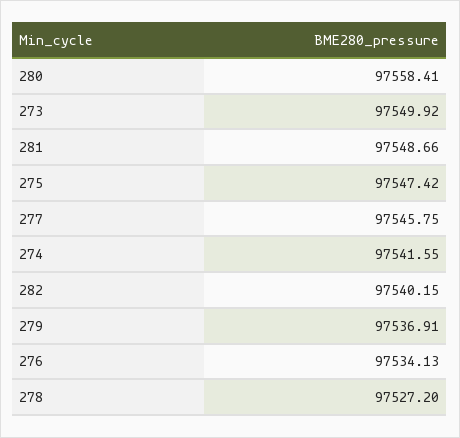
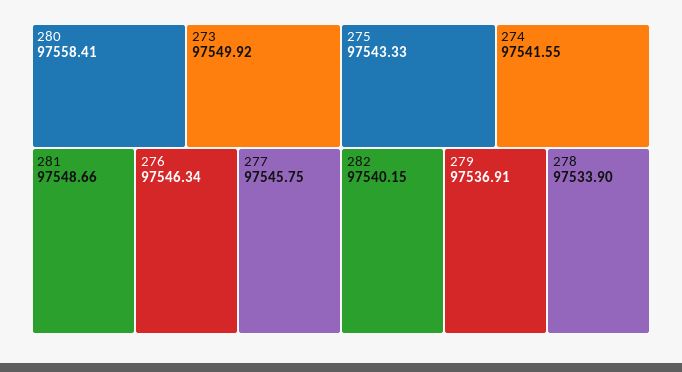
  {
    "280": 97558.41,
    "273": 97549.92,
    "281": 97548.66,
-   "275": 97547.42,
+   "275": 97543.33,
    "277": 97545.75,
    "274": 97541.55,
    "282": 97540.15,
    "279": 97536.91,
-   "276": 97534.13,
+   "276": 97546.34,
-   "278": 97527.2
+   "278": 97533.9
  }

